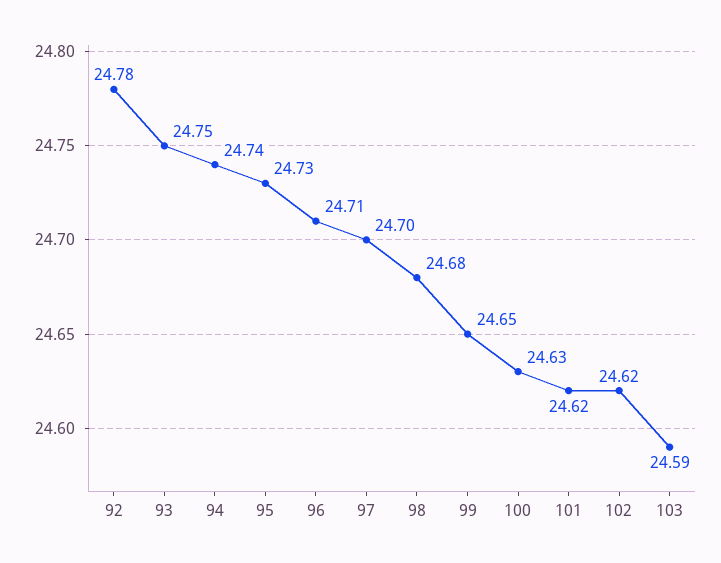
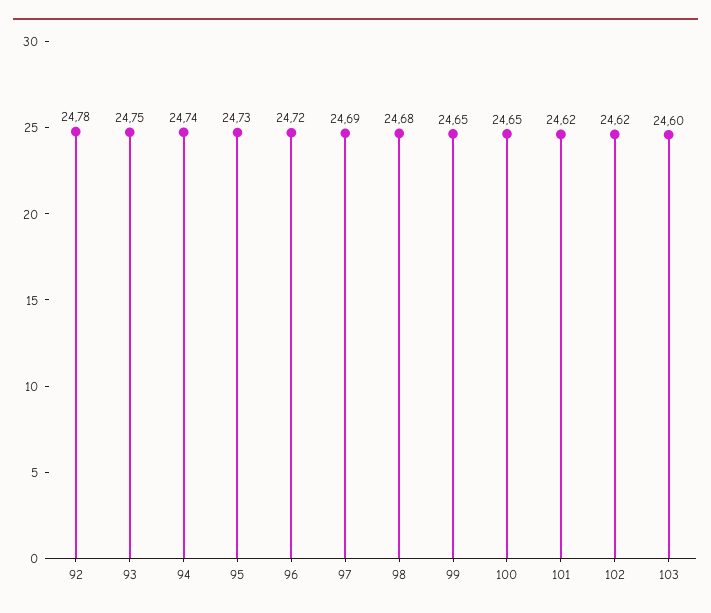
  {
    "92": 24.78,
    "93": 24.75,
    "94": 24.74,
    "95": 24.73,
-   "96": 24.71,
+   "96": 24.72,
-   "97": 24.7,
+   "97": 24.69,
    "98": 24.68,
    "99": 24.65,
-   "100": 24.63,
+   "100": 24.65,
    "101": 24.62,
    "102": 24.62,
-   "103": 24.59
+   "103": 24.6
  }

